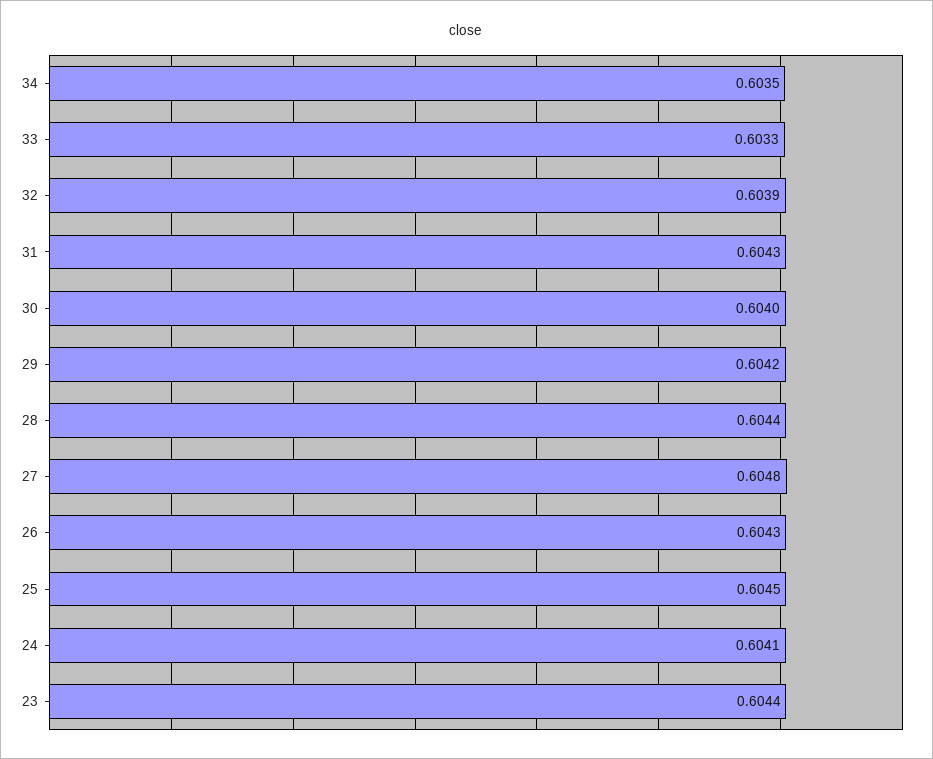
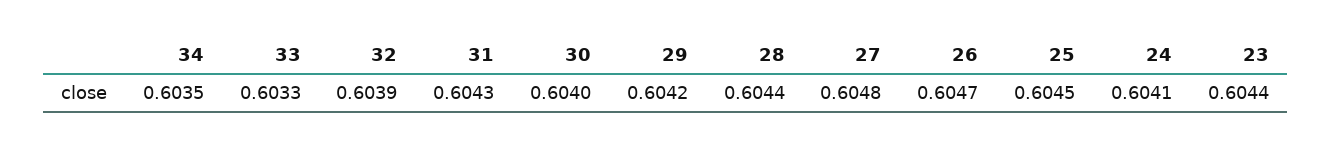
  {
    "34": 0.6035,
    "33": 0.6033,
    "32": 0.6039,
    "31": 0.6043,
    "30": 0.604,
    "29": 0.6042,
    "28": 0.6044,
    "27": 0.6048,
-   "26": 0.6043,
+   "26": 0.6047,
    "25": 0.6045,
    "24": 0.6041,
    "23": 0.6044
  }

